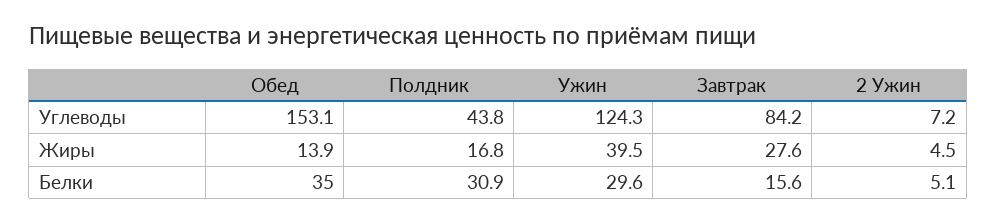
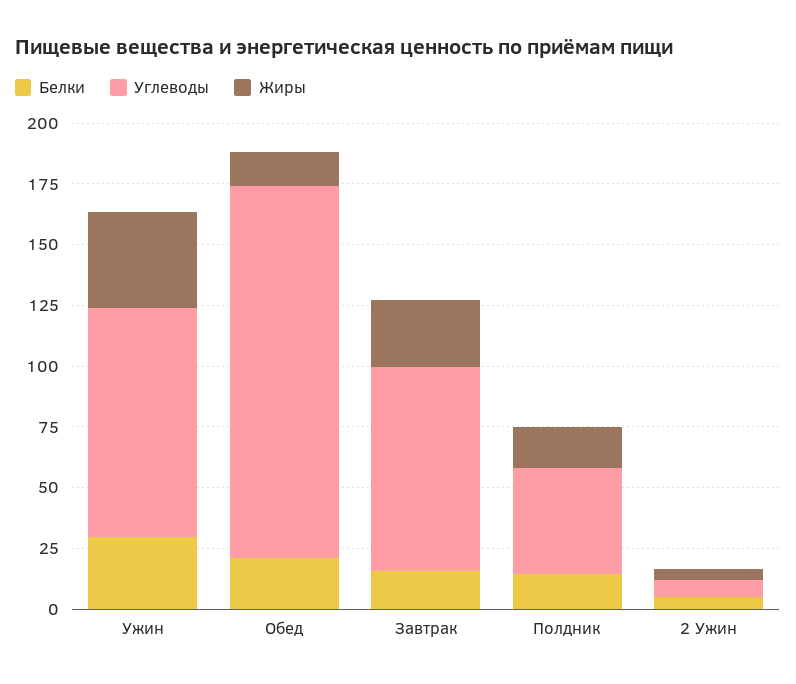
  {
    "Углеводы": {
      "Обед": 153.1,
      "Полдник": 43.8,
-     "Ужин": 124.3,
+     "Ужин": 95,
      "Завтрак": 84.2,
      "2 Ужин": 7.2
    },
    "Жиры": {
      "Обед": 13.9,
      "Полдник": 16.8,
      "Ужин": 39.5,
      "Завтрак": 27.6,
      "2 Ужин": 4.5
    },
    "Белки": {
-     "Обед": 35,
+     "Обед": 20,
-     "Полдник": 30.9,
+     "Полдник": 15,
      "Ужин": 29.6,
      "Завтрак": 15.6,
      "2 Ужин": 5.1
    }
  }

